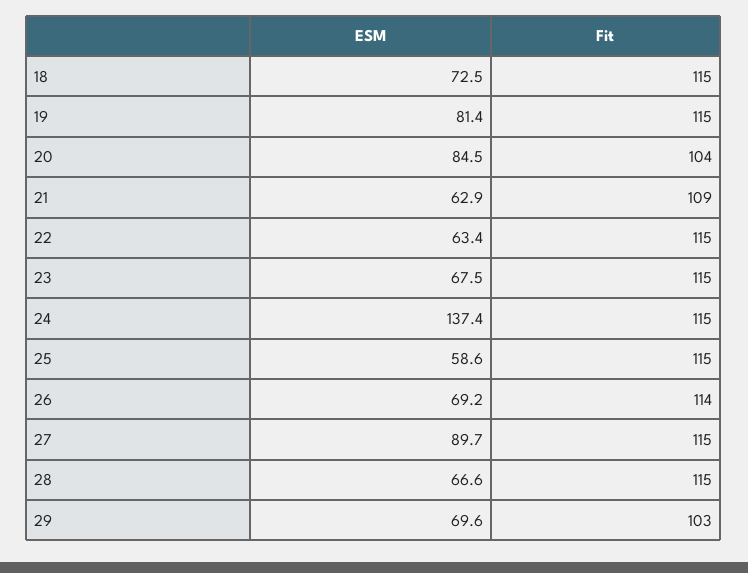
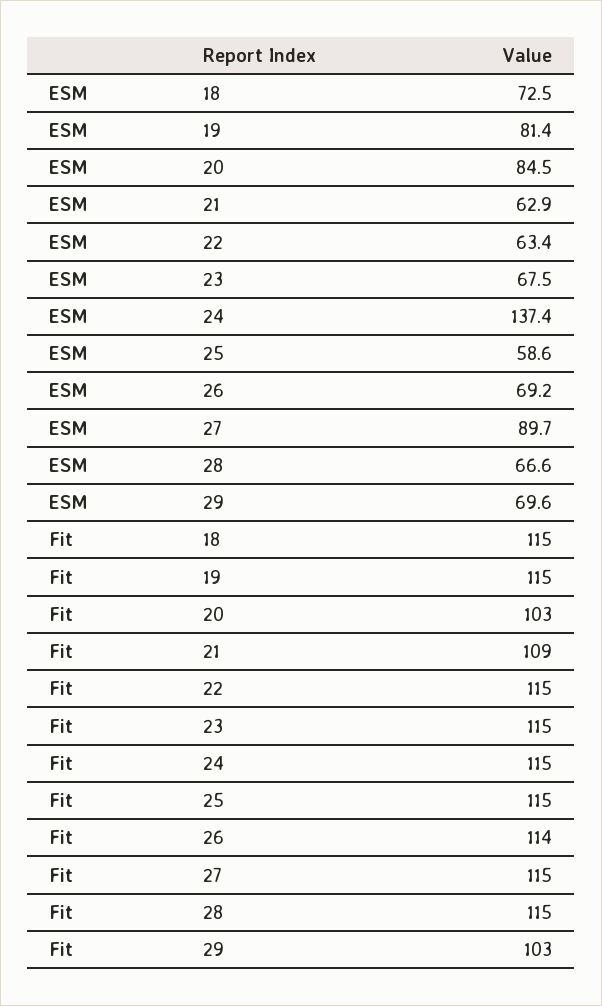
  {
    "ESM": {
      "18": 72.5,
      "19": 81.4,
      "20": 84.5,
      "21": 62.9,
      "22": 63.4,
      "23": 67.5,
      "24": 137.4,
      "25": 58.6,
      "26": 69.2,
      "27": 89.7,
      "28": 66.6,
      "29": 69.6
    },
    "Fit": {
      "18": 115,
      "19": 115,
-     "20": 104,
+     "20": 103,
      "21": 109,
      "22": 115,
      "23": 115,
      "24": 115,
      "25": 115,
      "26": 114,
      "27": 115,
      "28": 115,
      "29": 103
    }
  }

